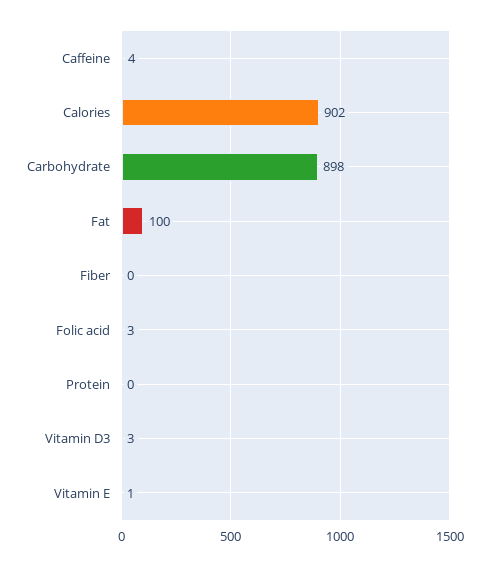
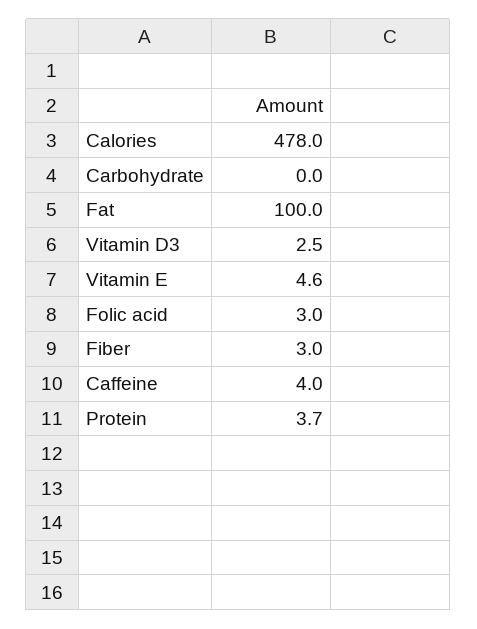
  {
    "Caffeine": 4,
-   "Calories": 902,
+   "Calories": 478,
-   "Carbohydrate": 898,
+   "Carbohydrate": 0,
    "Fat": 100,
-   "Fiber": 0,
+   "Fiber": 3,
    "Folic acid": 3,
-   "Protein": 0,
+   "Protein": 3.7,
    "Vitamin D3": 2.5,
-   "Vitamin E": 1
+   "Vitamin E": 4.6
  }

